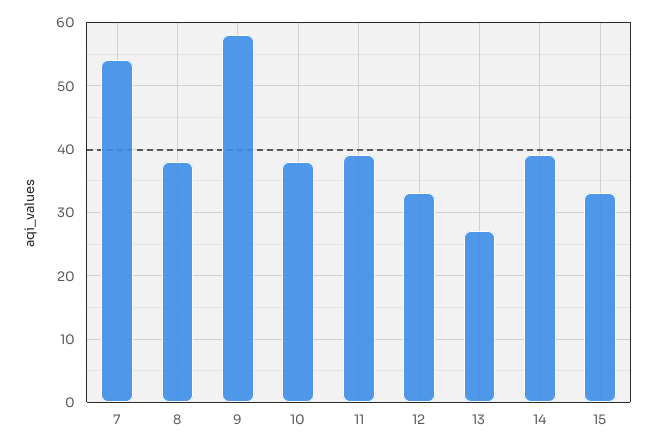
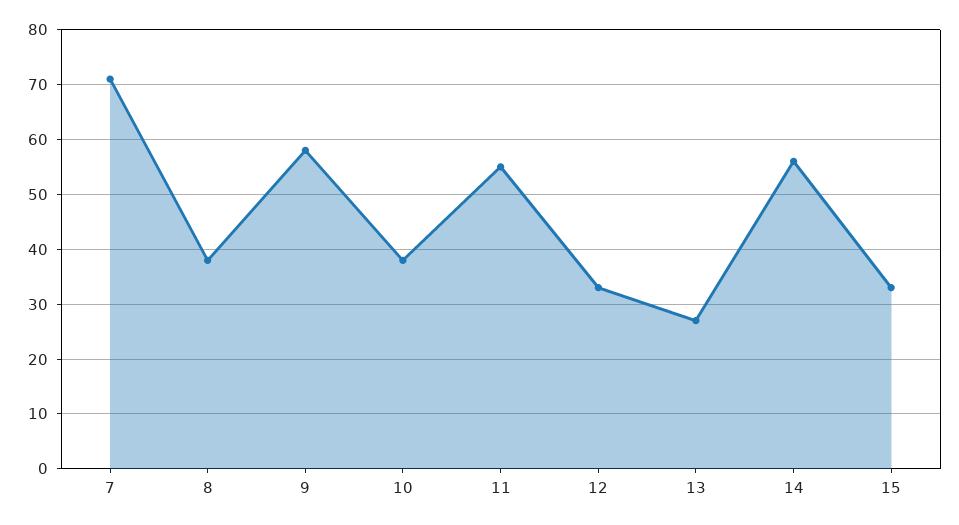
  {
-   "7": 54,
+   "7": 70,
    "8": 38,
    "9": 58,
    "10": 38,
-   "11": 39,
+   "11": 55,
    "12": 33,
    "13": 27,
-   "14": 39,
+   "14": 55,
    "15": 33
  }

